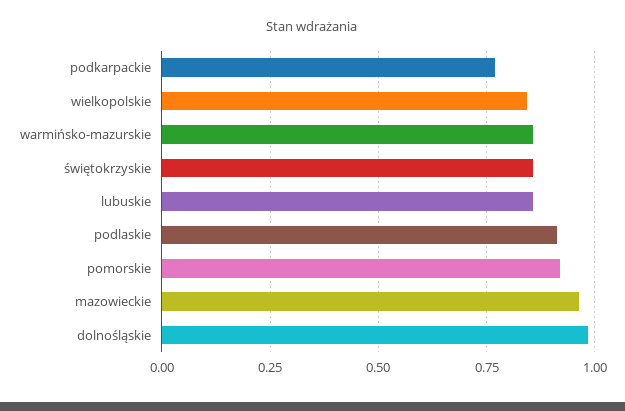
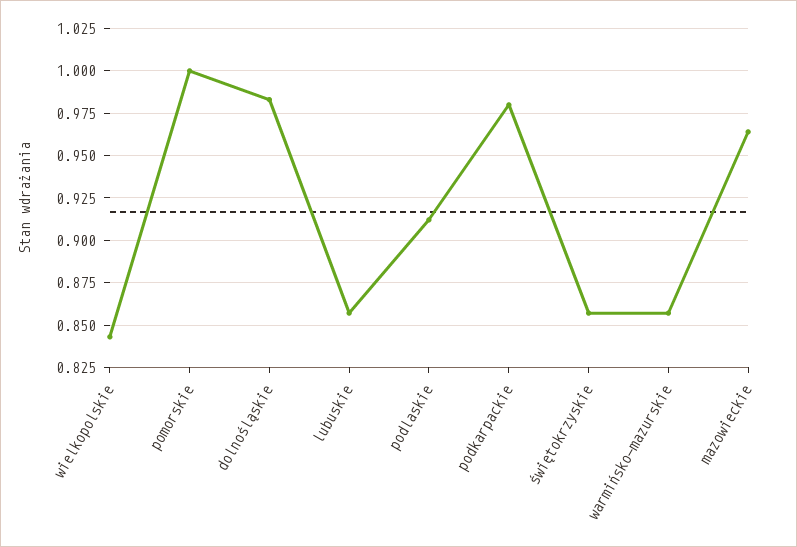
  {
-   "podkarpackie": 0.775,
+   "podkarpackie": 0.98,
    "wielkopolskie": 0.845,
    "warmińsko-mazurskie": 0.855,
    "świętokrzyskie": 0.855,
    "lubuskie": 0.855,
    "podlaskie": 0.91,
-   "pomorskie": 0.925,
+   "pomorskie": 1,
    "mazowieckie": 0.965,
    "dolnośląskie": 0.985
  }

